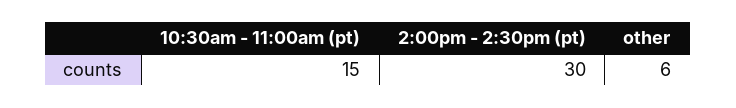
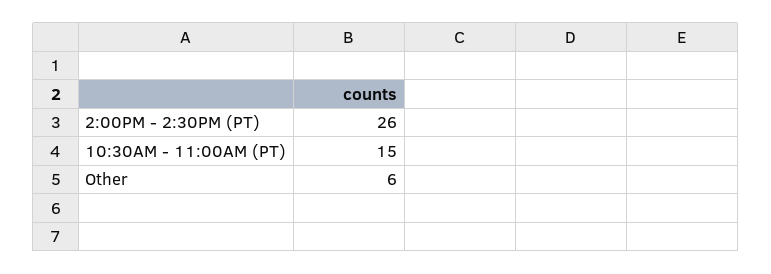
  {
    "10:30am - 11:00am (pt)": 15,
-   "2:00pm - 2:30pm (pt)": 30,
+   "2:00pm - 2:30pm (pt)": 26,
    "other": 6
  }

